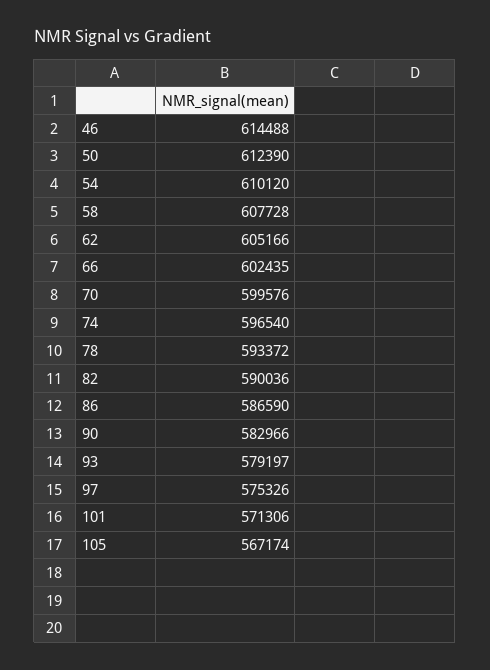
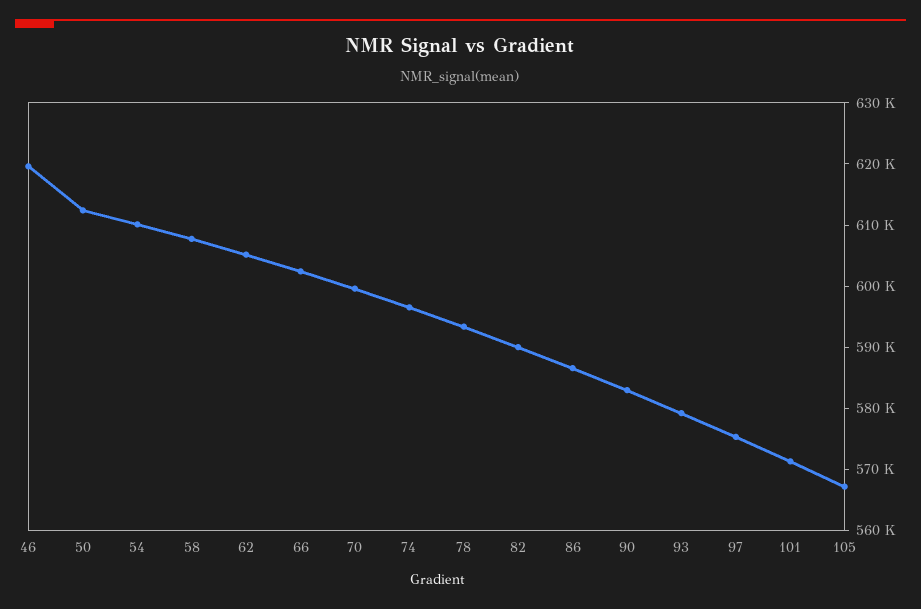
  {
-   "46": 614488,
+   "46": 620000,
    "50": 612390,
    "54": 610120,
    "58": 607728,
    "62": 605166,
    "66": 602435,
    "70": 599576,
    "74": 596540,
    "78": 593372,
    "82": 590036,
    "86": 586590,
    "90": 582966,
    "93": 579197,
    "97": 575326,
    "101": 571306,
    "105": 567174
  }

